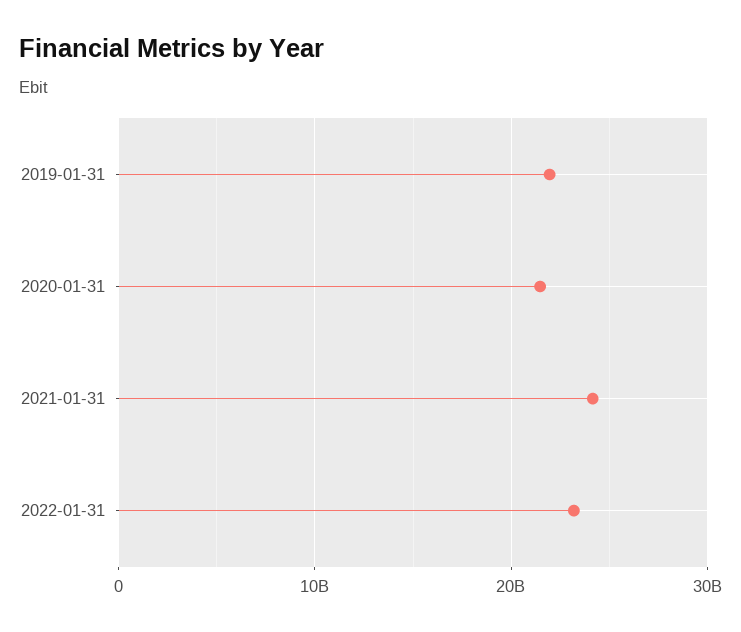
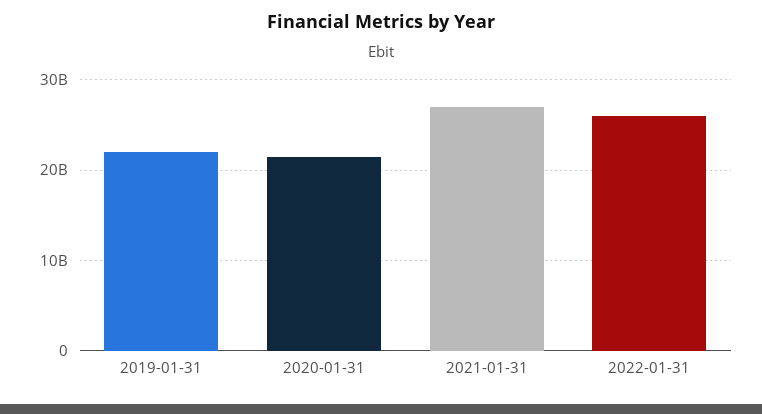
  {
    "2019-01-31": 22000000000,
    "2020-01-31": 21000000000,
-   "2021-01-31": 24000000000,
+   "2021-01-31": 27000000000,
-   "2022-01-31": 23000000000
+   "2022-01-31": 26000000000
  }

